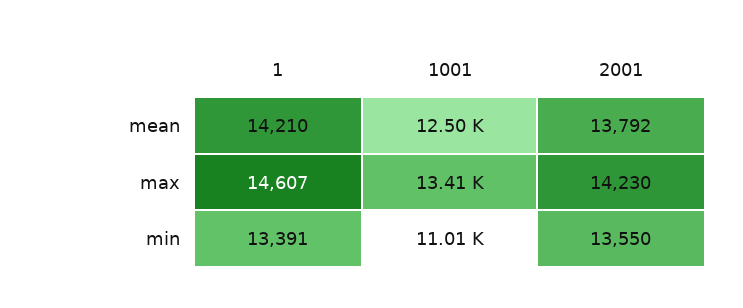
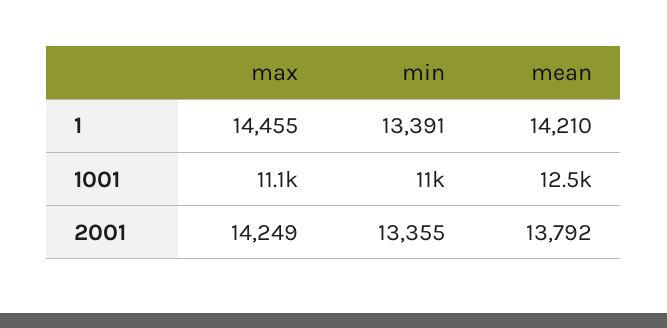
  {
    "1": {
      "mean": 14210,
-     "max": 14607,
+     "max": 14455,
      "min": 13391
    },
    "1001": {
      "mean": 12500,
-     "max": 13410,
+     "max": 11100,
      "min": 11010
    },
    "2001": {
      "mean": 13792,
-     "max": 14230,
+     "max": 14249,
-     "min": 13550
+     "min": 13355
    }
  }

